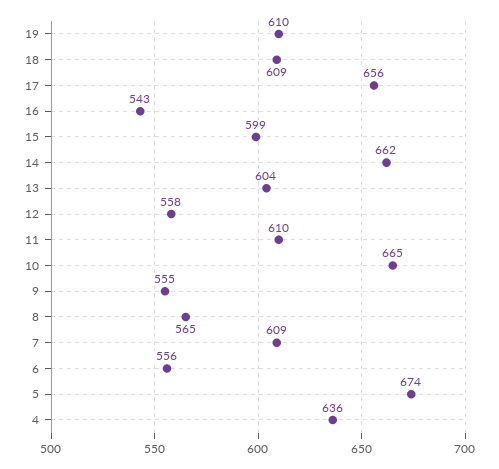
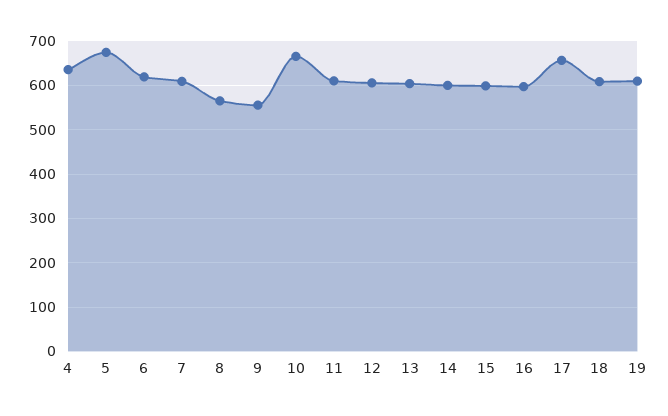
  {
    "19": 610,
    "18": 609,
    "17": 656,
-   "16": 543,
+   "16": 600,
    "15": 599,
-   "14": 662,
+   "14": 600,
    "13": 604,
-   "12": 558,
+   "12": 600,
    "11": 610,
    "10": 665,
    "9": 555,
    "8": 565,
    "7": 609,
-   "6": 556,
+   "6": 620,
    "5": 674,
    "4": 636
  }

